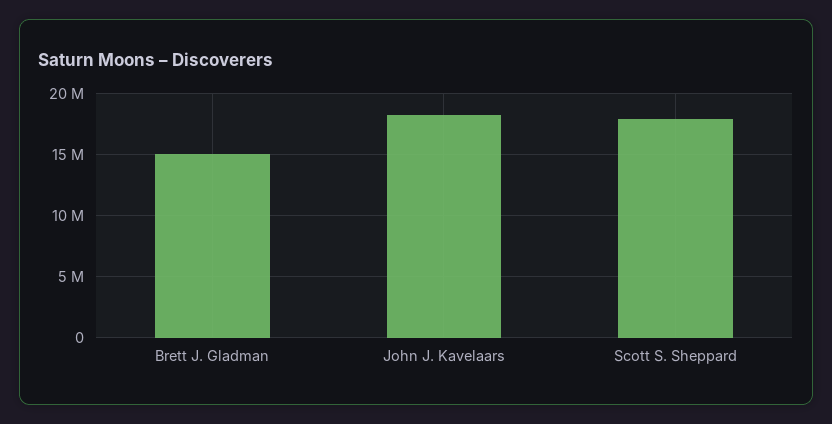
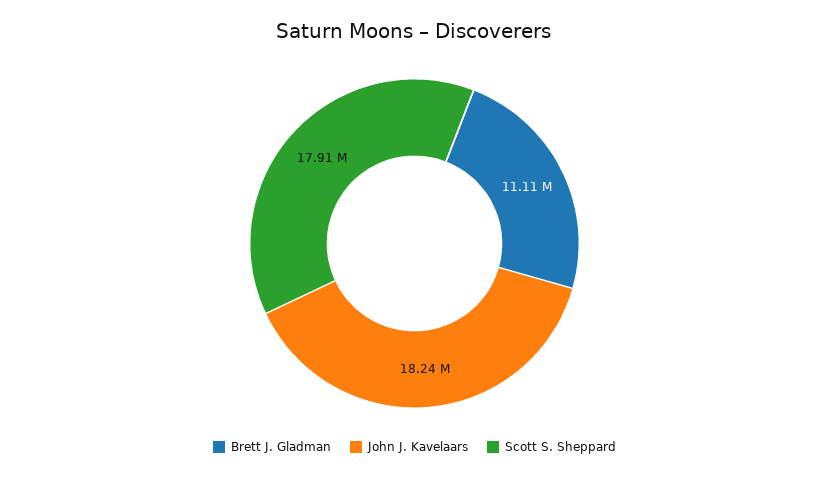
  {
-   "Brett J. Gladman": 15000000,
+   "Brett J. Gladman": 11110000,
    "John J. Kavelaars": 18240000,
    "Scott S. Sheppard": 17910000
  }

